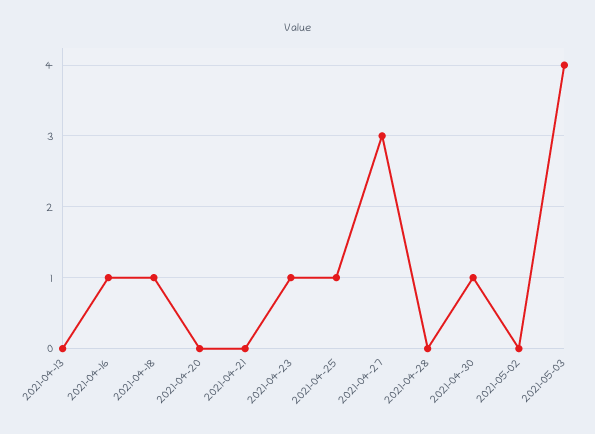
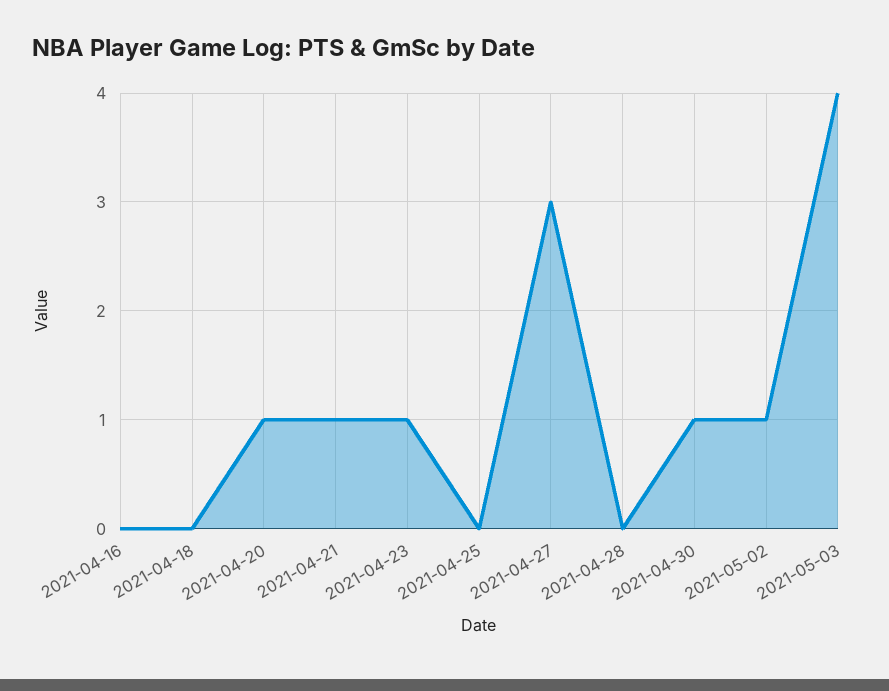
  {
-   "2021-04-13": 0,
-   "2021-04-16": 1,
+   "2021-04-16": 0,
-   "2021-04-18": 1,
+   "2021-04-18": 0,
-   "2021-04-20": 0,
+   "2021-04-20": 1,
-   "2021-04-21": 0,
+   "2021-04-21": 1,
    "2021-04-23": 1,
-   "2021-04-25": 1,
+   "2021-04-25": 0,
    "2021-04-27": 3,
    "2021-04-28": 0,
    "2021-04-30": 1,
-   "2021-05-02": 0,
+   "2021-05-02": 1,
    "2021-05-03": 4
  }

